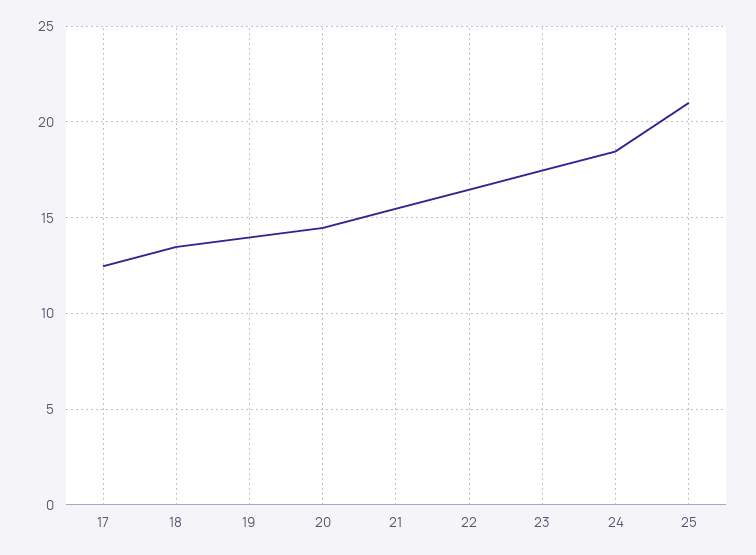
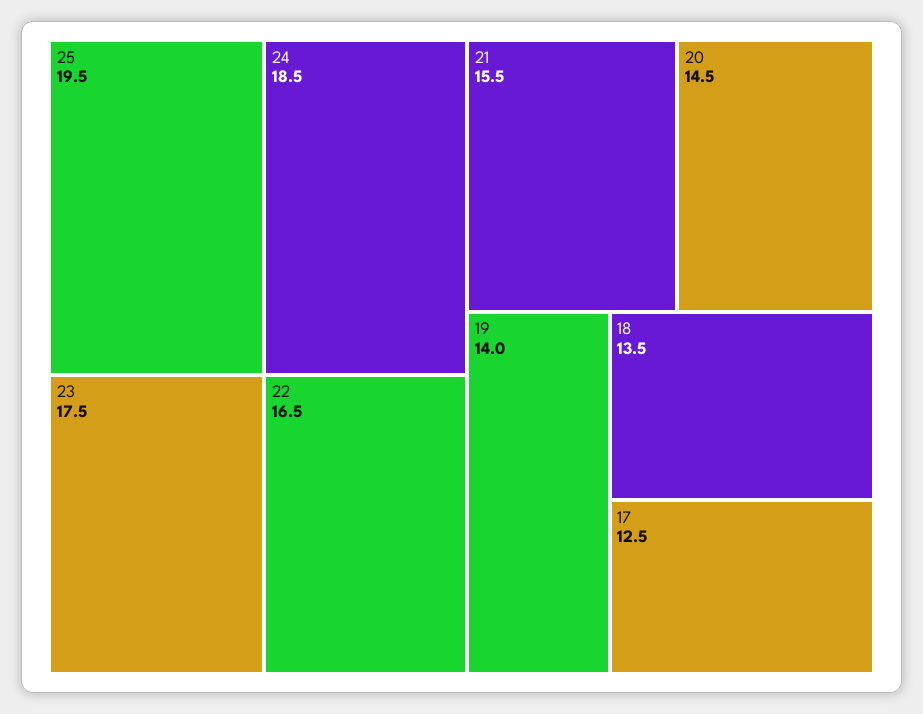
  {
    "17": 12.5,
    "18": 13.5,
    "19": 14,
    "20": 14.5,
    "21": 15.5,
    "22": 16.5,
    "23": 17.5,
    "24": 18.5,
-   "25": 21
+   "25": 19.5
  }

